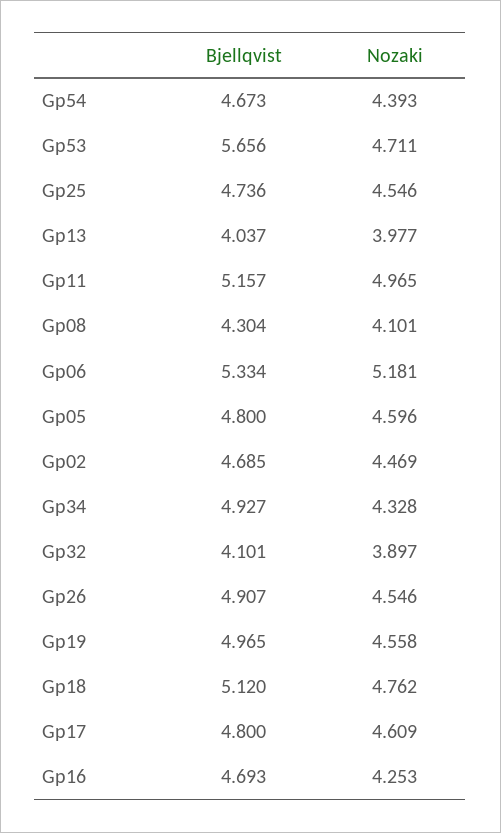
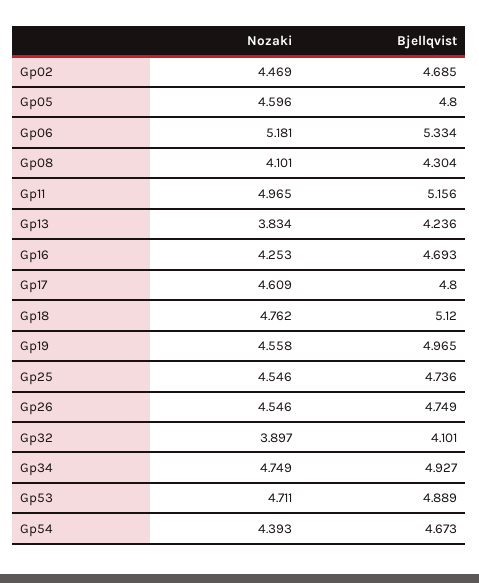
  {
    "Bjellqvist": {
      "Gp54": 4.673,
-     "Gp53": 5.656,
+     "Gp53": 4.889,
      "Gp25": 4.736,
-     "Gp13": 4.037,
+     "Gp13": 4.236,
-     "Gp11": 5.157,
+     "Gp11": 5.156,
      "Gp08": 4.304,
      "Gp06": 5.334,
      "Gp05": 4.8,
      "Gp02": 4.685,
      "Gp34": 4.927,
      "Gp32": 4.101,
-     "Gp26": 4.907,
+     "Gp26": 4.749,
      "Gp19": 4.965,
      "Gp18": 5.12,
      "Gp17": 4.8,
      "Gp16": 4.693
    },
    "Nozaki": {
      "Gp54": 4.393,
      "Gp53": 4.711,
      "Gp25": 4.546,
-     "Gp13": 3.977,
+     "Gp13": 3.834,
      "Gp11": 4.965,
      "Gp08": 4.101,
      "Gp06": 5.181,
      "Gp05": 4.596,
      "Gp02": 4.469,
-     "Gp34": 4.328,
+     "Gp34": 4.749,
      "Gp32": 3.897,
      "Gp26": 4.546,
      "Gp19": 4.558,
      "Gp18": 4.762,
      "Gp17": 4.609,
      "Gp16": 4.253
    }
  }

